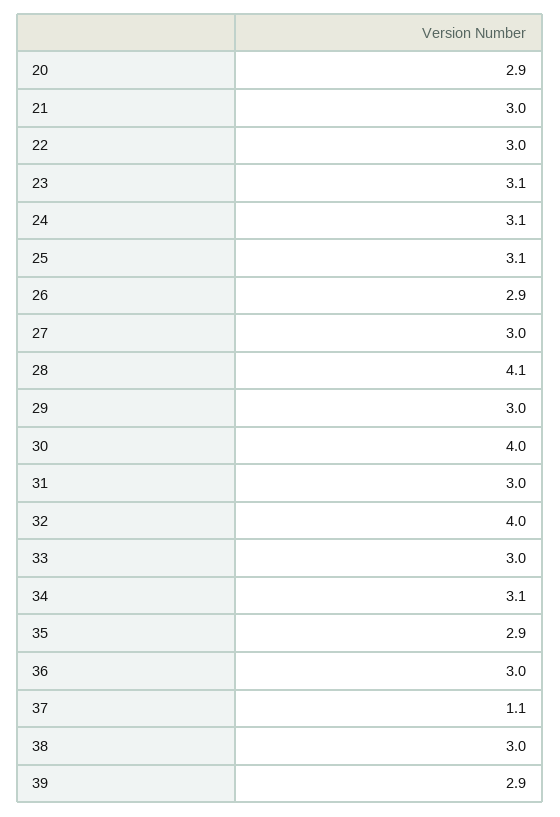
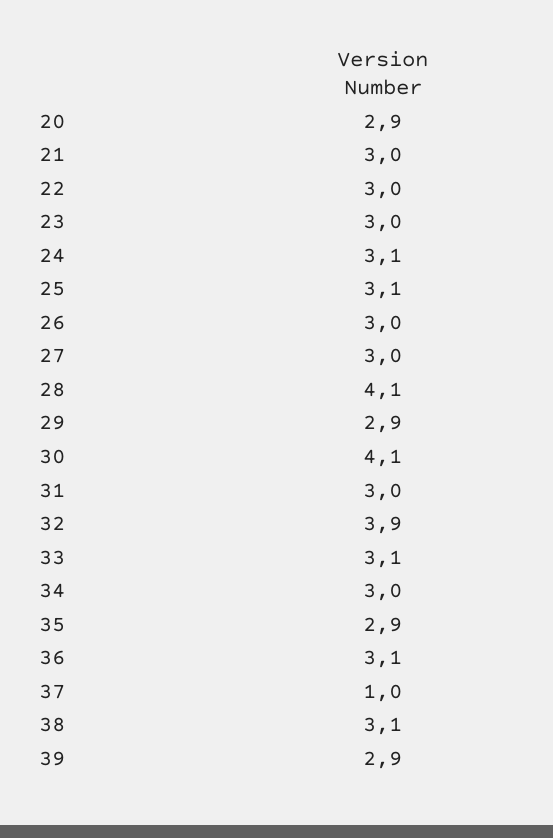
  {
    "20": 2.9,
    "21": 3,
    "22": 3,
-   "23": 3.1,
+   "23": 3,
    "24": 3.1,
    "25": 3.1,
-   "26": 2.9,
+   "26": 3,
    "27": 3,
    "28": 4.1,
-   "29": 3,
+   "29": 2.9,
-   "30": 4,
+   "30": 4.1,
    "31": 3,
-   "32": 4,
+   "32": 3.9,
-   "33": 3,
+   "33": 3.1,
-   "34": 3.1,
+   "34": 3,
    "35": 2.9,
-   "36": 3,
+   "36": 3.1,
-   "37": 1.1,
+   "37": 1,
-   "38": 3,
+   "38": 3.1,
    "39": 2.9
  }

